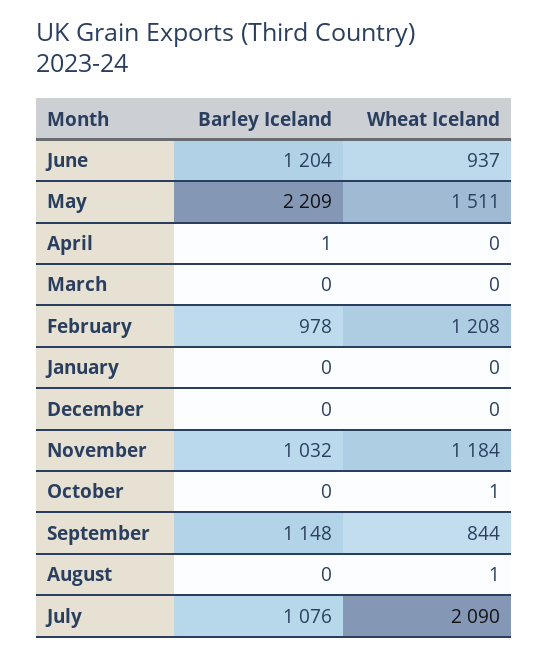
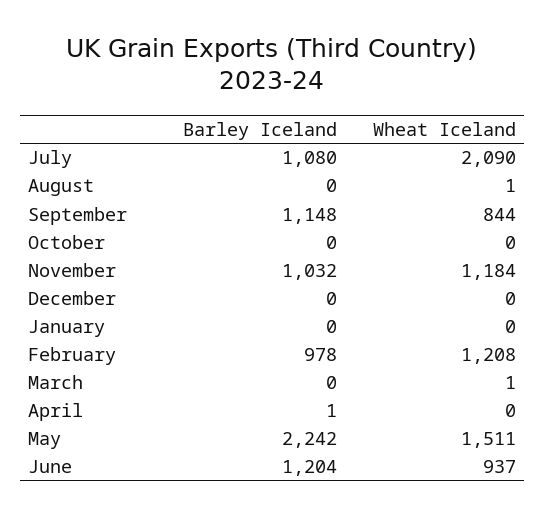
  {
    "Barley Iceland": {
      "June": 1204,
-     "May": 2209,
+     "May": 2242,
      "April": 1,
      "March": 0,
      "February": 978,
      "January": 0,
      "December": 0,
      "November": 1032,
      "October": 0,
      "September": 1148,
      "August": 0,
-     "July": 1076
+     "July": 1080
    },
    "Wheat Iceland": {
      "June": 937,
      "May": 1511,
      "April": 0,
-     "March": 0,
+     "March": 1,
      "February": 1208,
      "January": 0,
      "December": 0,
      "November": 1184,
-     "October": 1,
+     "October": 0,
      "September": 844,
      "August": 1,
      "July": 2090
    }
  }

